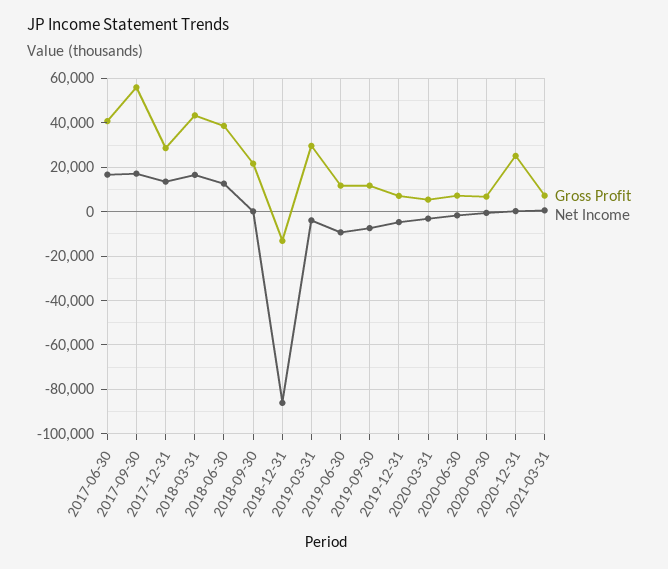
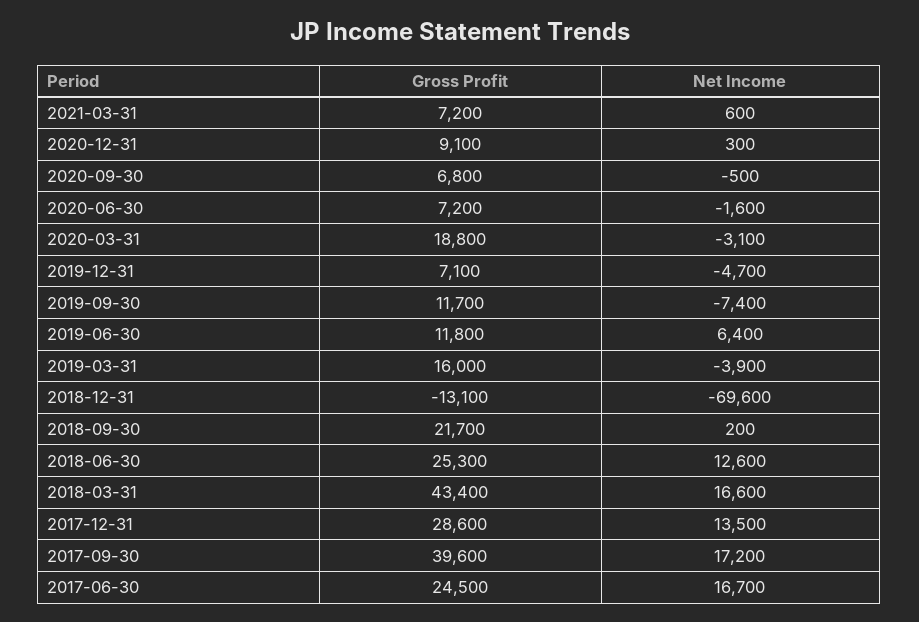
  {
    "Gross Profit": {
-     "2017-06-30": 40000,
+     "2017-06-30": 24500,
-     "2017-09-30": 55000,
+     "2017-09-30": 39600,
      "2017-12-31": 28600,
      "2018-03-31": 43400,
-     "2018-06-30": 40000,
+     "2018-06-30": 25300,
      "2018-09-30": 21700,
      "2018-12-31": -13100,
-     "2019-03-31": 30000,
+     "2019-03-31": 16000,
      "2019-06-30": 11800,
      "2019-09-30": 11700,
      "2019-12-31": 7100,
-     "2020-03-31": 5000,
+     "2020-03-31": 18800,
      "2020-06-30": 7200,
      "2020-09-30": 6800,
-     "2020-12-31": 25000,
+     "2020-12-31": 9100,
      "2021-03-31": 7200
    },
    "Net Income": {
      "2017-06-30": 16700,
      "2017-09-30": 17200,
      "2017-12-31": 13500,
      "2018-03-31": 16600,
      "2018-06-30": 12600,
      "2018-09-30": 200,
-     "2018-12-31": -85000,
+     "2018-12-31": -69600,
      "2019-03-31": -3900,
-     "2019-06-30": -10000,
+     "2019-06-30": 6400,
      "2019-09-30": -7400,
      "2019-12-31": -4700,
      "2020-03-31": -3100,
      "2020-06-30": -1600,
      "2020-09-30": -500,
      "2020-12-31": 300,
      "2021-03-31": 600
    }
  }

